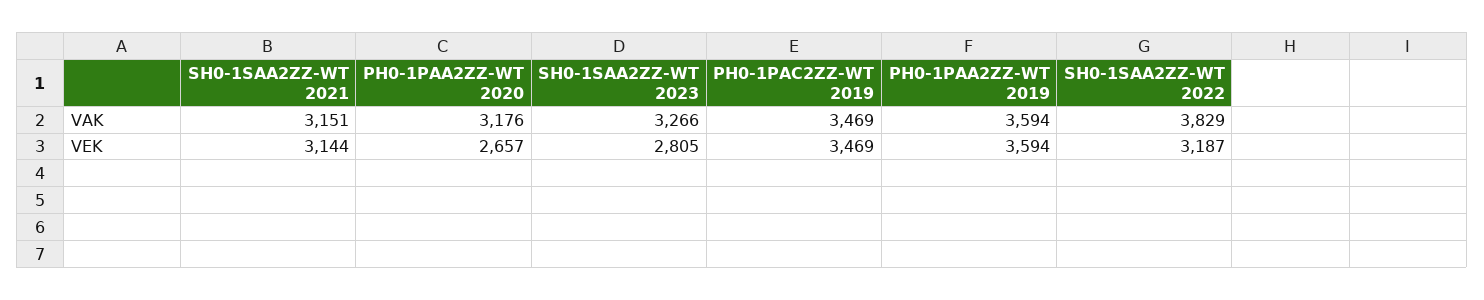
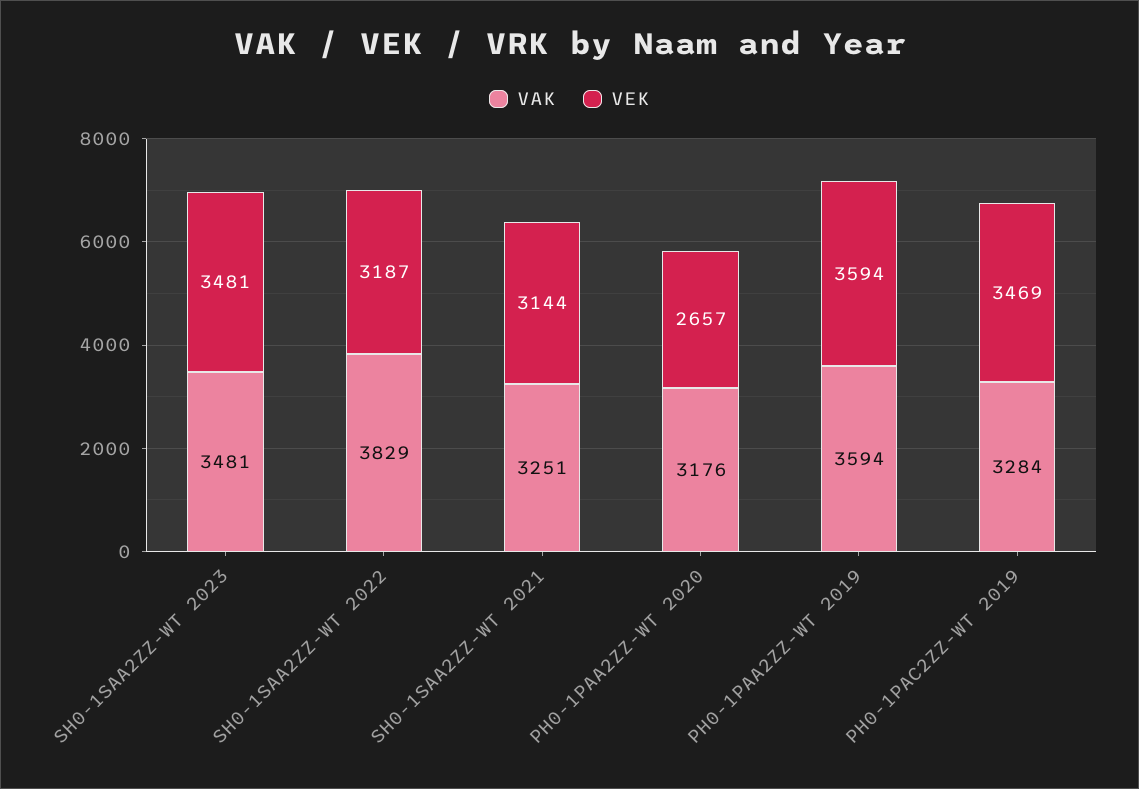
  {
    "VAK": {
-     "SH0-1SAA2ZZ-WT 2021": 3151,
+     "SH0-1SAA2ZZ-WT 2021": 3251,
      "PH0-1PAA2ZZ-WT 2020": 3176,
-     "SH0-1SAA2ZZ-WT 2023": 3266,
+     "SH0-1SAA2ZZ-WT 2023": 3481,
-     "PH0-1PAC2ZZ-WT 2019": 3469,
+     "PH0-1PAC2ZZ-WT 2019": 3284,
      "PH0-1PAA2ZZ-WT 2019": 3594,
      "SH0-1SAA2ZZ-WT 2022": 3829
    },
    "VEK": {
      "SH0-1SAA2ZZ-WT 2021": 3144,
      "PH0-1PAA2ZZ-WT 2020": 2657,
-     "SH0-1SAA2ZZ-WT 2023": 2805,
+     "SH0-1SAA2ZZ-WT 2023": 3481,
      "PH0-1PAC2ZZ-WT 2019": 3469,
      "PH0-1PAA2ZZ-WT 2019": 3594,
      "SH0-1SAA2ZZ-WT 2022": 3187
    }
  }

